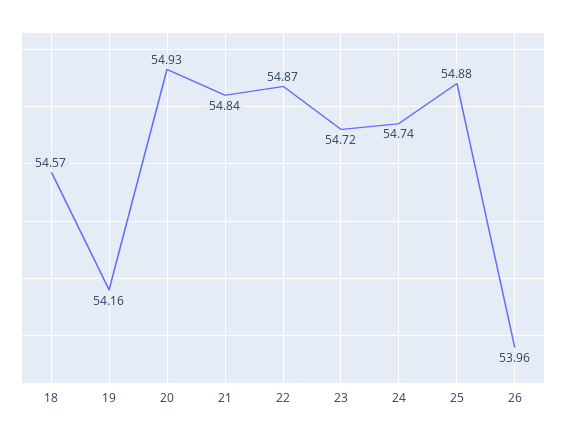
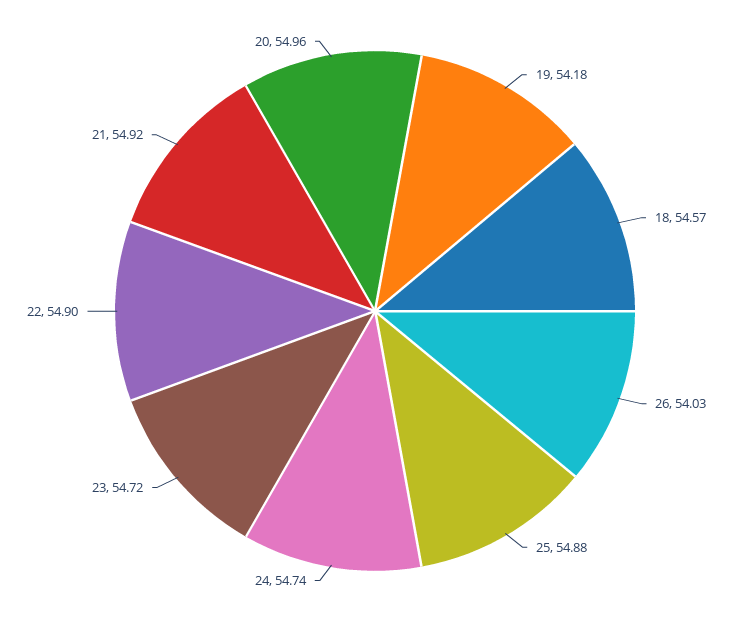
  {
    "18": 54.57,
-   "19": 54.16,
+   "19": 54.18,
-   "20": 54.93,
+   "20": 54.96,
-   "21": 54.84,
+   "21": 54.92,
-   "22": 54.87,
+   "22": 54.9,
    "23": 54.72,
    "24": 54.74,
    "25": 54.88,
-   "26": 53.96
+   "26": 54.03
  }

